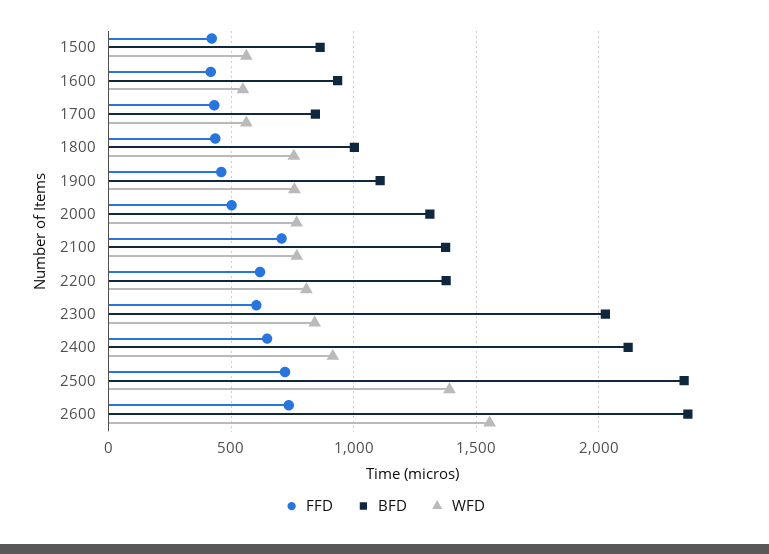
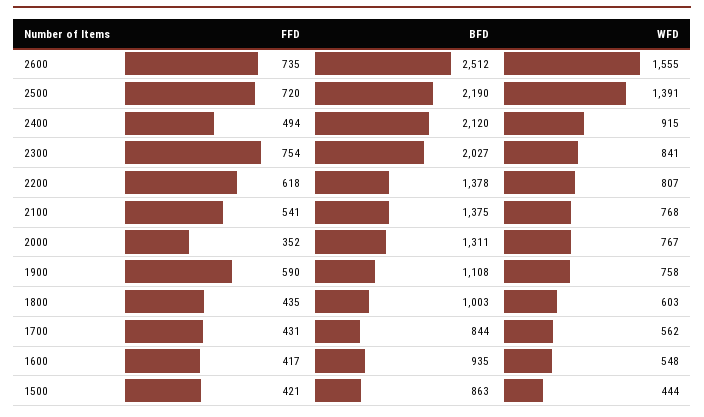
  {
    "FFD": {
      "1500": 421,
      "1600": 417,
      "1700": 431,
      "1800": 435,
-     "1900": 450,
+     "1900": 590,
-     "2000": 500,
+     "2000": 352,
-     "2100": 700,
+     "2100": 541,
      "2200": 618,
-     "2300": 600,
+     "2300": 754,
-     "2400": 650,
+     "2400": 494,
      "2500": 720,
      "2600": 735
    },
    "BFD": {
      "1500": 863,
      "1600": 935,
      "1700": 844,
      "1800": 1003,
      "1900": 1108,
      "2000": 1311,
      "2100": 1375,
      "2200": 1378,
      "2300": 2027,
      "2400": 2120,
-     "2500": 2350,
+     "2500": 2190,
-     "2600": 2350
+     "2600": 2512
    },
    "WFD": {
-     "1500": 550,
+     "1500": 444,
      "1600": 548,
      "1700": 562,
-     "1800": 750,
+     "1800": 603,
      "1900": 758,
      "2000": 767,
      "2100": 768,
      "2200": 807,
      "2300": 841,
      "2400": 915,
      "2500": 1391,
      "2600": 1555
    }
  }

